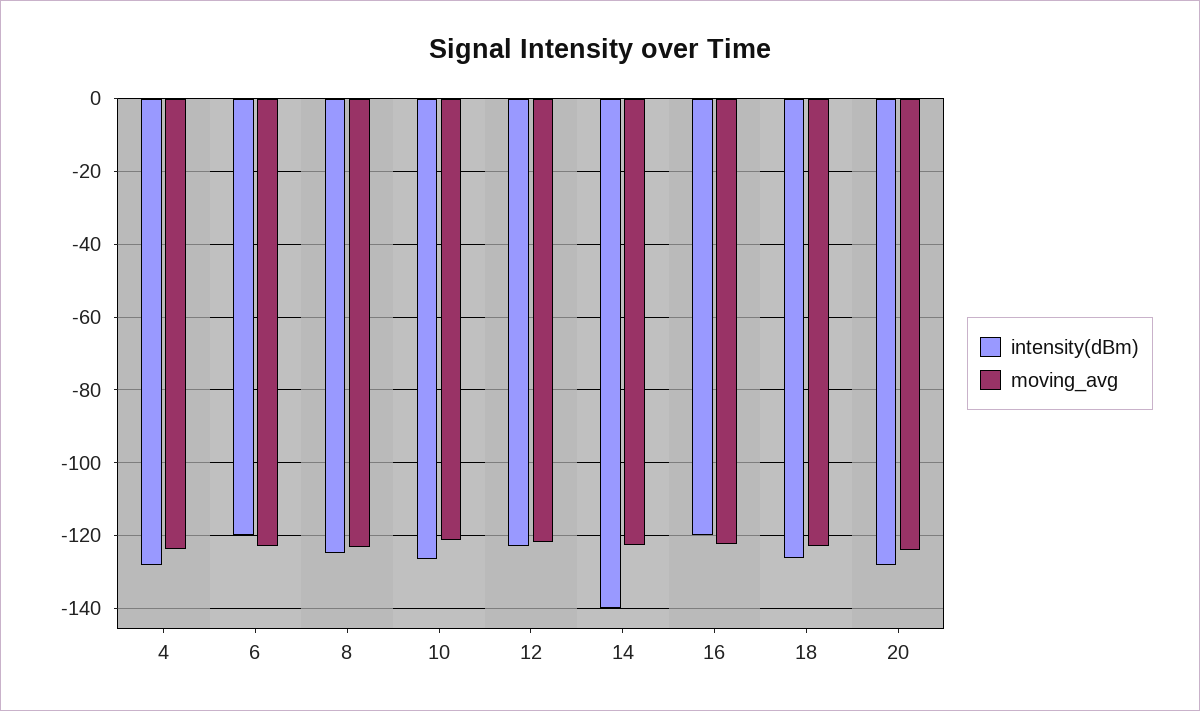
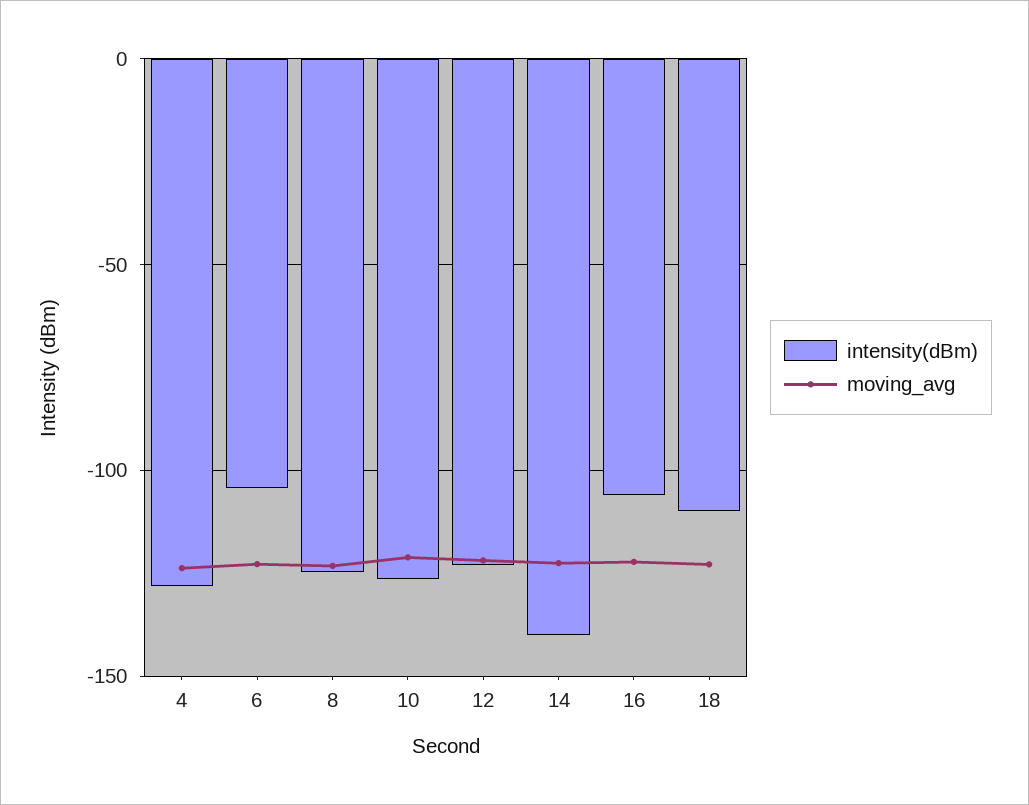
  {
    "intensity(dBm)": {
      "4": -128,
-     "6": -120,
+     "6": -105,
      "8": -124,
      "10": -126,
      "12": -122,
      "14": -140,
-     "16": -120,
+     "16": -105,
-     "18": -126,
+     "18": -110
-     "20": -128
    },
    "moving_avg": {
      "4": -124,
      "6": -122,
      "8": -124,
      "10": -122,
      "12": -122,
      "14": -122,
      "16": -122,
-     "18": -122,
+     "18": -122
-     "20": -124
    }
  }

